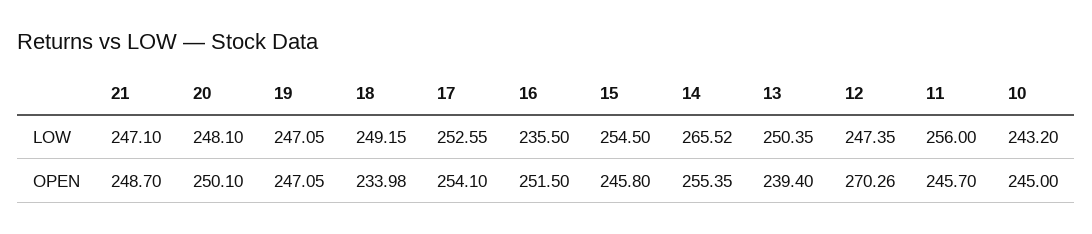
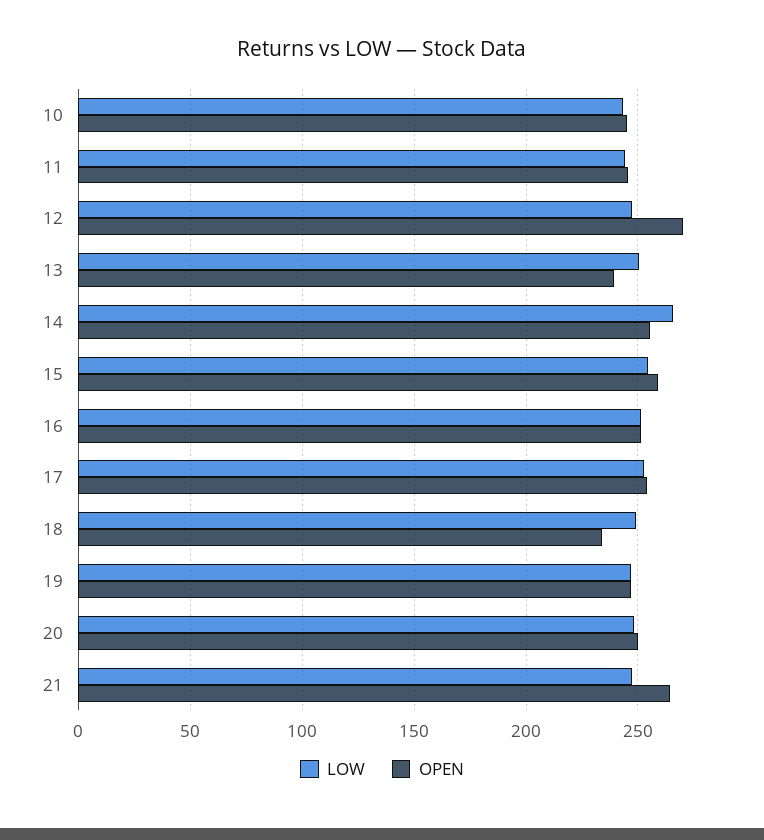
  {
    "LOW": {
      "21": 247.1,
      "20": 248.1,
      "19": 247.05,
      "18": 249.15,
      "17": 252.55,
-     "16": 235.5,
+     "16": 250,
      "15": 254.5,
      "14": 265.52,
      "13": 250.35,
      "12": 247.35,
-     "11": 256,
+     "11": 245,
      "10": 243.2
    },
    "OPEN": {
-     "21": 248.7,
+     "21": 265,
      "20": 250.1,
      "19": 247.05,
      "18": 233.98,
      "17": 254.1,
      "16": 251.5,
-     "15": 245.8,
+     "15": 260,
      "14": 255.35,
      "13": 239.4,
      "12": 270.26,
      "11": 245.7,
      "10": 245
    }
  }

